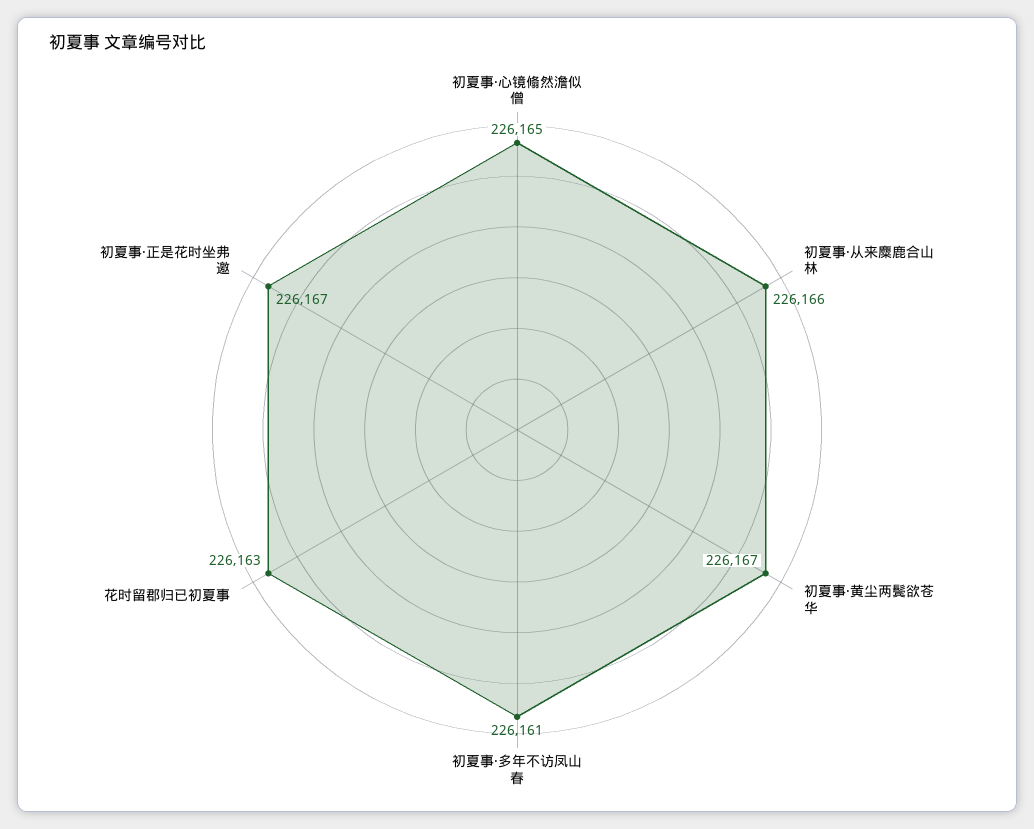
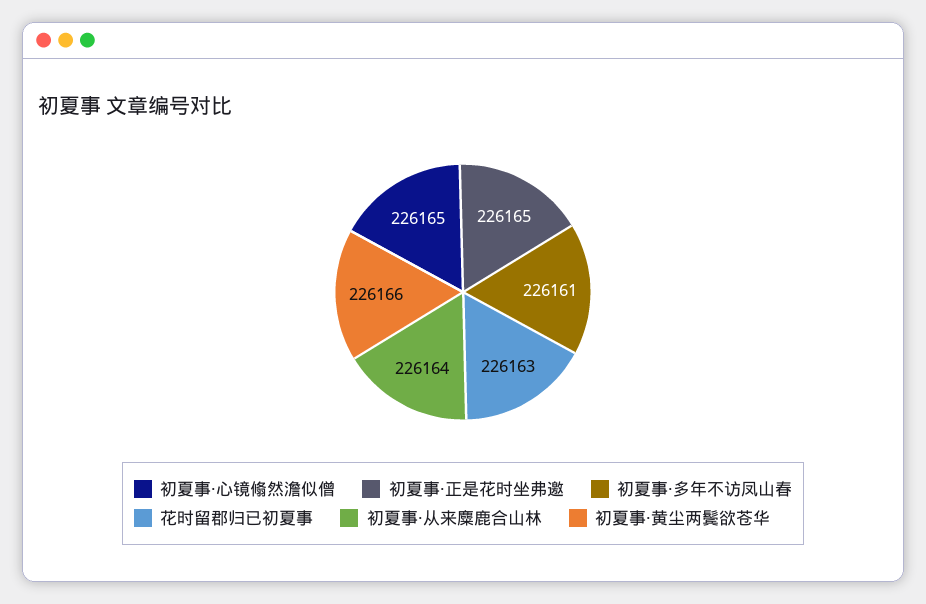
  {
    "初夏事·心镜翛然澹似僧": 226165,
-   "初夏事·从来麋鹿合山林": 226166,
+   "初夏事·从来麋鹿合山林": 226164,
-   "初夏事·黄尘两鬓欲苍华": 226167,
+   "初夏事·黄尘两鬓欲苍华": 226166,
    "初夏事·多年不访凤山春": 226161,
    "花时留郡归已初夏事": 226163,
-   "初夏事·正是花时坐弗邀": 226167
+   "初夏事·正是花时坐弗邀": 226165
  }

